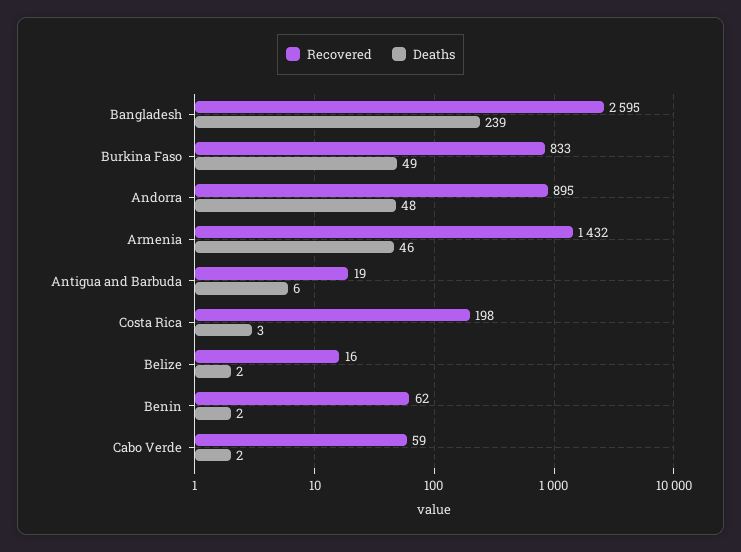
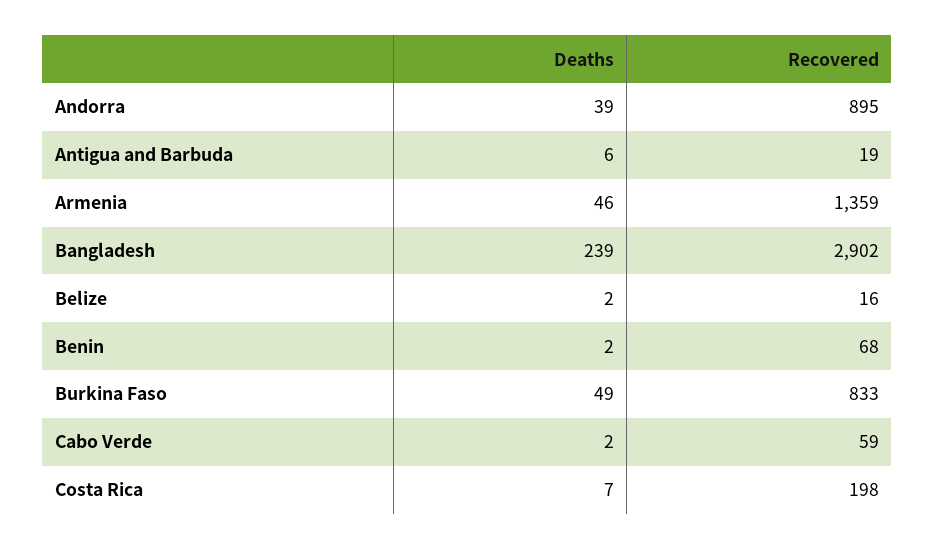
  {
    "Recovered": {
-     "Bangladesh": 2595,
+     "Bangladesh": 2902,
      "Burkina Faso": 833,
      "Andorra": 895,
-     "Armenia": 1432,
+     "Armenia": 1359,
      "Antigua and Barbuda": 19,
      "Costa Rica": 198,
      "Belize": 16,
-     "Benin": 62,
+     "Benin": 68,
      "Cabo Verde": 59
    },
    "Deaths": {
      "Bangladesh": 239,
      "Burkina Faso": 49,
-     "Andorra": 48,
+     "Andorra": 39,
      "Armenia": 46,
      "Antigua and Barbuda": 6,
-     "Costa Rica": 3,
+     "Costa Rica": 7,
      "Belize": 2,
      "Benin": 2,
      "Cabo Verde": 2
    }
  }

